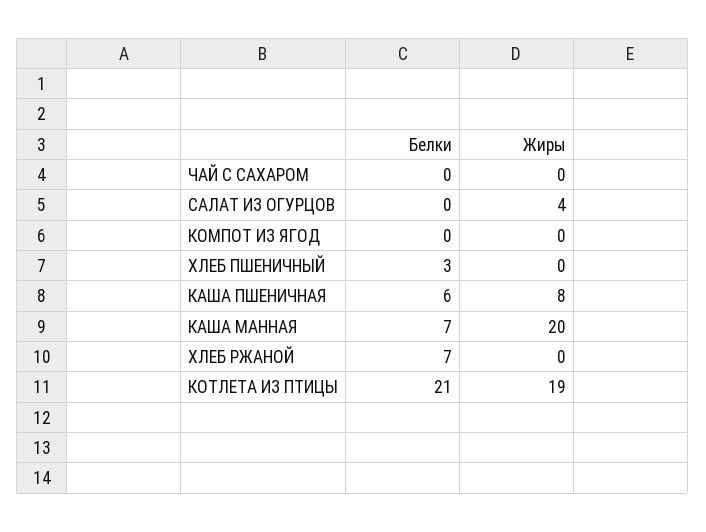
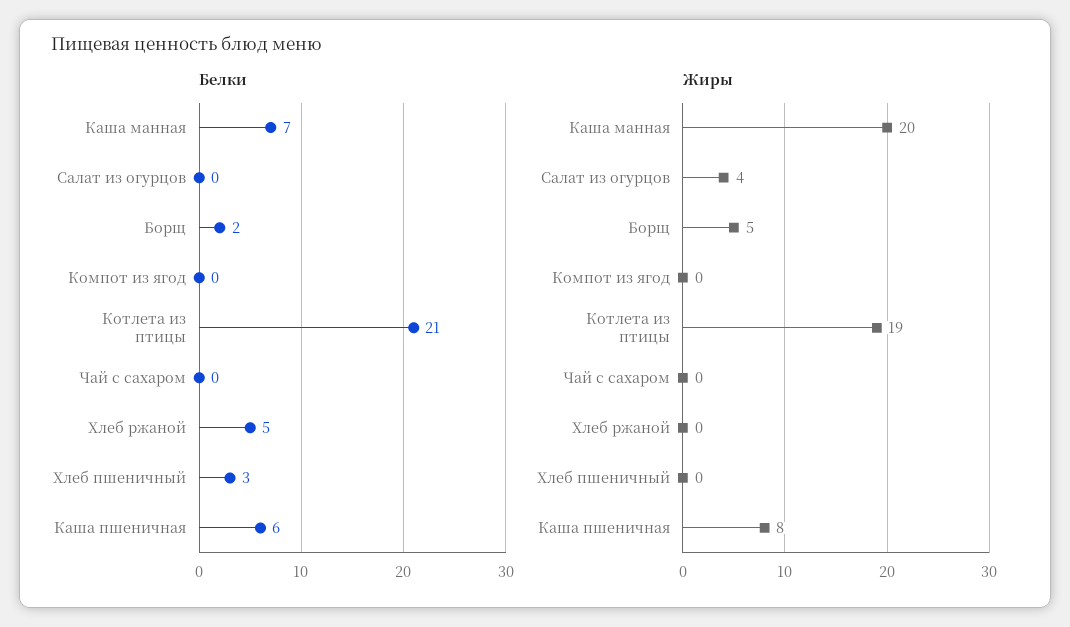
  {
    "Белки": {
      "ЧАЙ С САХАРОМ": 0,
      "САЛАТ ИЗ ОГУРЦОВ": 0,
      "КОМПОТ ИЗ ЯГОД": 0,
      "ХЛЕБ ПШЕНИЧНЫЙ": 3,
      "КАША ПШЕНИЧНАЯ": 6,
      "КАША МАННАЯ": 7,
-     "ХЛЕБ РЖАНОЙ": 7,
+     "ХЛЕБ РЖАНОЙ": 5,
-     "КОТЛЕТА ИЗ ПТИЦЫ": 21
+     "КОТЛЕТА ИЗ ПТИЦЫ": 21,
+     "Борщ": 2
    },
    "Жиры": {
      "ЧАЙ С САХАРОМ": 0,
      "САЛАТ ИЗ ОГУРЦОВ": 4,
      "КОМПОТ ИЗ ЯГОД": 0,
      "ХЛЕБ ПШЕНИЧНЫЙ": 0,
      "КАША ПШЕНИЧНАЯ": 8,
      "КАША МАННАЯ": 20,
      "ХЛЕБ РЖАНОЙ": 0,
-     "КОТЛЕТА ИЗ ПТИЦЫ": 19
+     "КОТЛЕТА ИЗ ПТИЦЫ": 19,
+     "Борщ": 5
    }
  }

